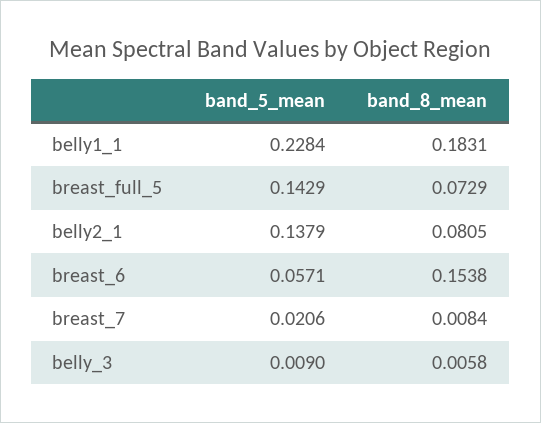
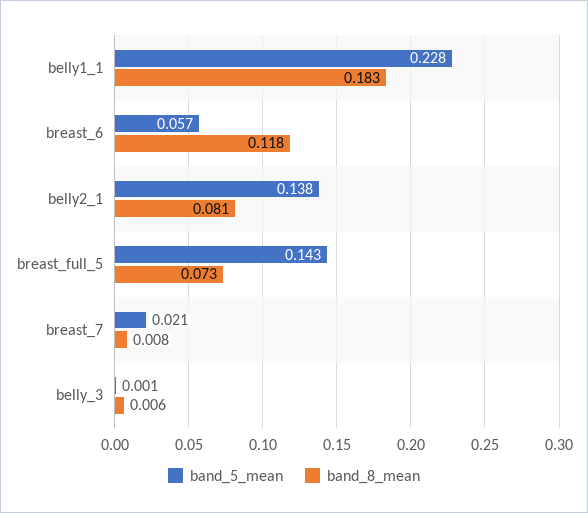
  {
    "band_5_mean": {
      "belly1_1": 0.2284,
      "breast_full_5": 0.1429,
      "belly2_1": 0.1379,
      "breast_6": 0.0571,
      "breast_7": 0.0206,
-     "belly_3": 0.009
+     "belly_3": 0.001
    },
    "band_8_mean": {
      "belly1_1": 0.1831,
      "breast_full_5": 0.0729,
      "belly2_1": 0.0805,
-     "breast_6": 0.1538,
+     "breast_6": 0.118,
      "breast_7": 0.0084,
      "belly_3": 0.0058
    }
  }

